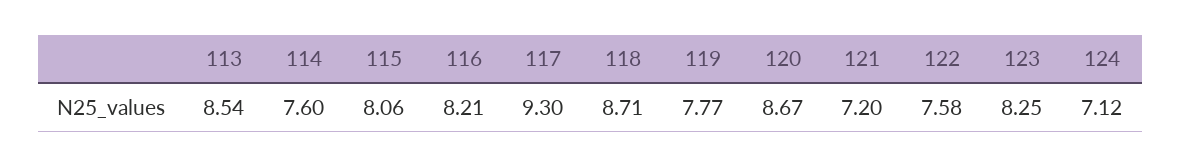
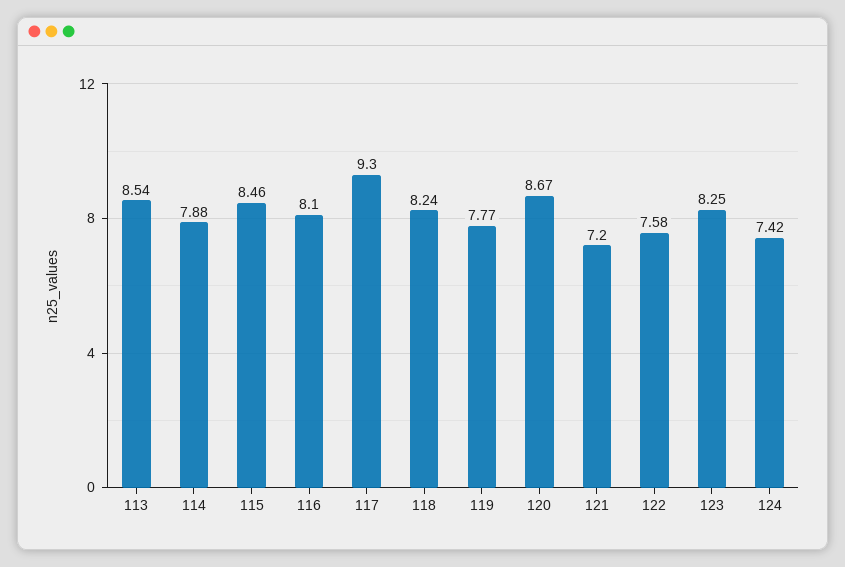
  {
    "113": 8.54,
-   "114": 7.6,
+   "114": 7.88,
-   "115": 8.06,
+   "115": 8.46,
-   "116": 8.21,
+   "116": 8.1,
    "117": 9.3,
-   "118": 8.71,
+   "118": 8.24,
    "119": 7.77,
    "120": 8.67,
    "121": 7.2,
    "122": 7.58,
    "123": 8.25,
-   "124": 7.12
+   "124": 7.42
  }

